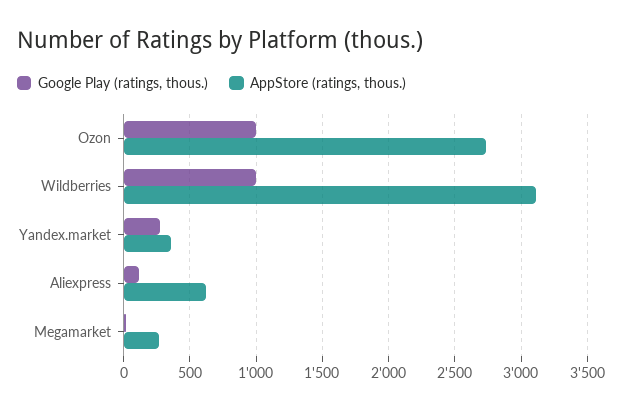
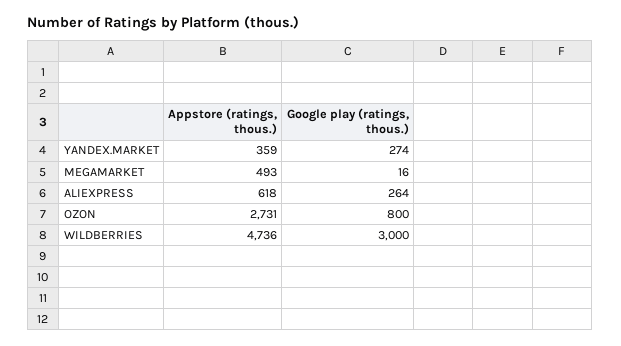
  {
    "Google Play (ratings, thous.)": {
-     "Ozon": 1000,
+     "Ozon": 800,
-     "Wildberries": 1000,
+     "Wildberries": 3000,
      "Yandex.market": 274,
-     "Aliexpress": 100,
+     "Aliexpress": 264,
      "Megamarket": 16
    },
    "AppStore (ratings, thous.)": {
      "Ozon": 2731,
-     "Wildberries": 3100,
+     "Wildberries": 4736,
      "Yandex.market": 359,
      "Aliexpress": 618,
-     "Megamarket": 250
+     "Megamarket": 493
    }
  }

